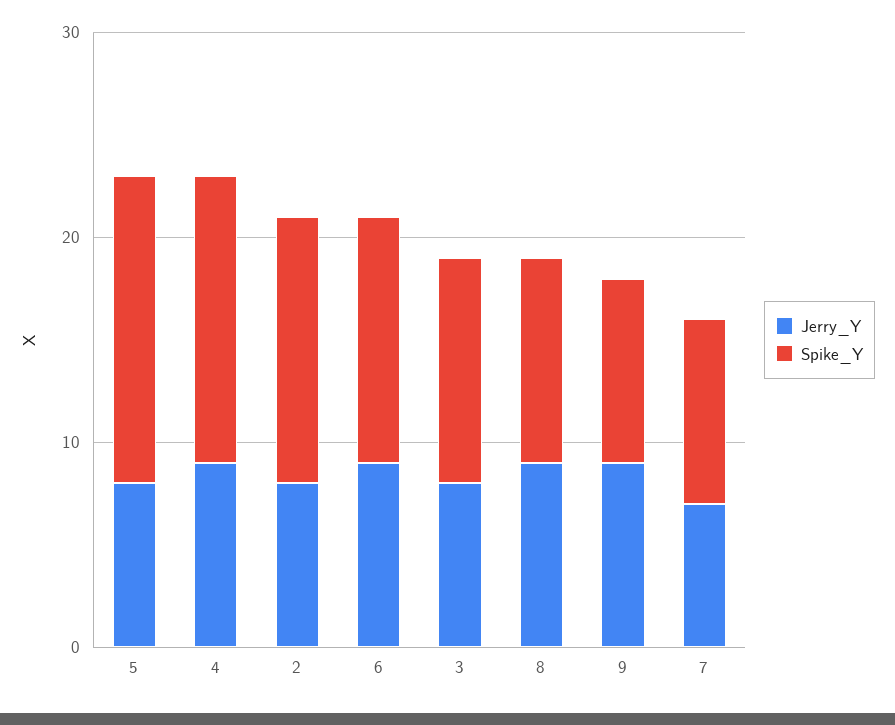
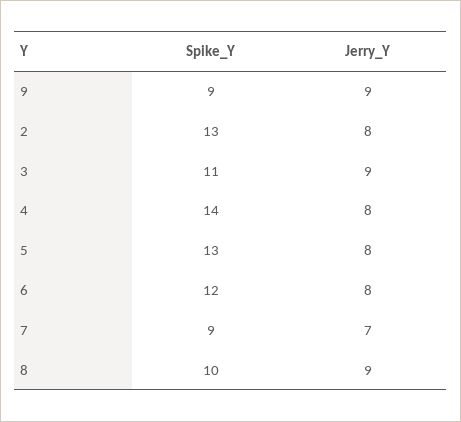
  {
    "Jerry_Y": {
      "5": 8,
-     "4": 9,
+     "4": 8,
      "2": 8,
-     "6": 9,
+     "6": 8,
-     "3": 8,
+     "3": 9,
      "8": 9,
      "9": 9,
      "7": 7
    },
    "Spike_Y": {
-     "5": 15,
+     "5": 13,
      "4": 14,
      "2": 13,
      "6": 12,
      "3": 11,
      "8": 10,
      "9": 9,
      "7": 9
    }
  }

